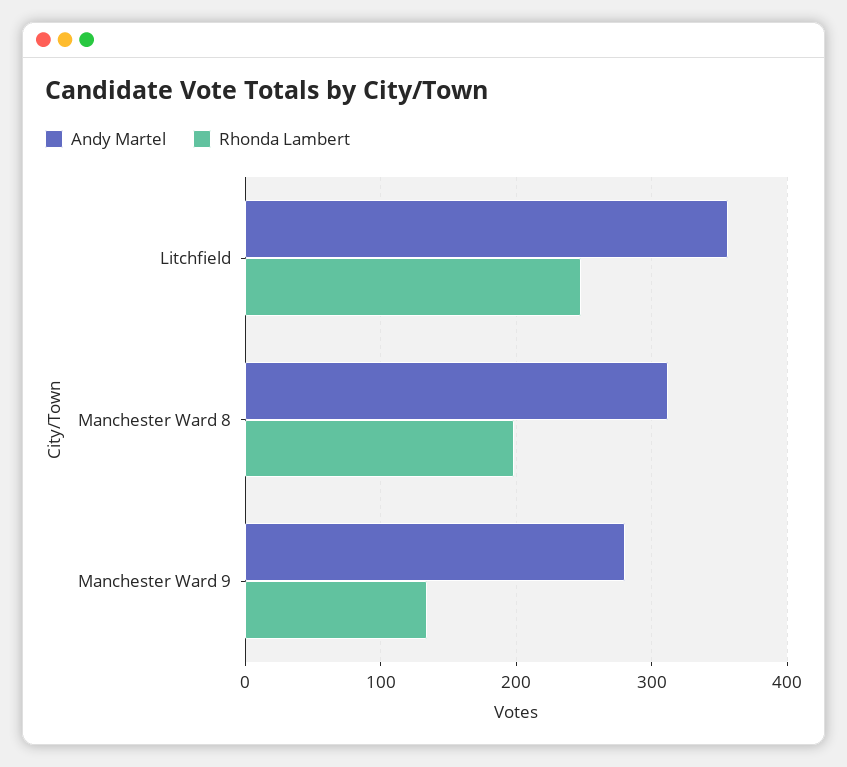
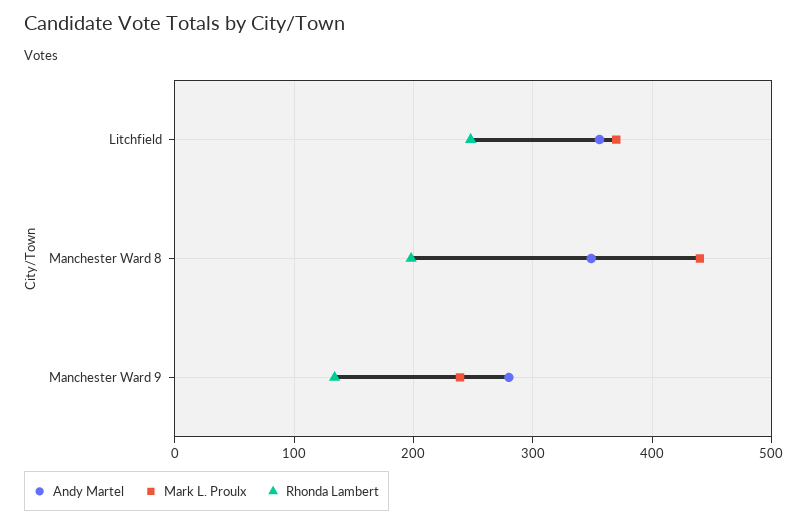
  {
    "Andy Martel": {
      "Litchfield": 360,
-     "Manchester Ward 8": 310,
+     "Manchester Ward 8": 350,
      "Manchester Ward 9": 280
    },
    "Rhonda Lambert": {
      "Litchfield": 250,
      "Manchester Ward 8": 200,
      "Manchester Ward 9": 130
-   }
+   },
+   "Mark L. Proulx": {
+     "Litchfield": 370,
+     "Manchester Ward 8": 440,
+     "Manchester Ward 9": 240
+   }
  }

